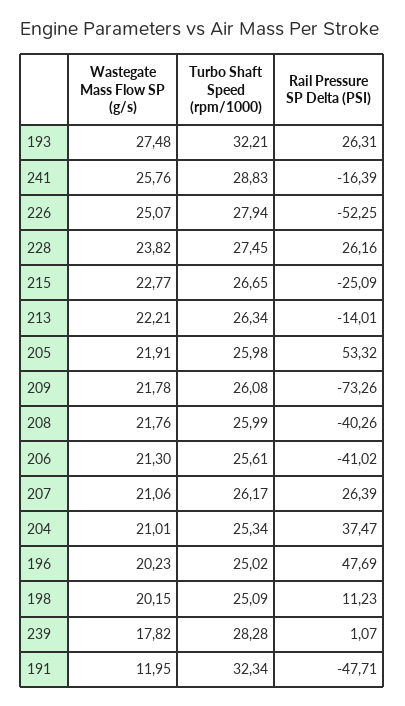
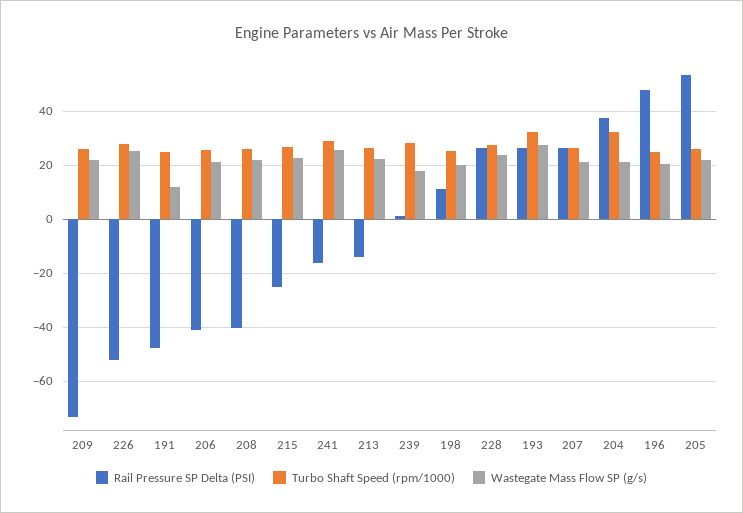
  {
    "Wastegate Mass Flow SP (g/s)": {
      "193": 27.48,
      "241": 25.76,
      "226": 25.07,
      "228": 23.82,
      "215": 22.77,
      "213": 22.21,
      "205": 21.91,
      "209": 21.78,
      "208": 21.76,
      "206": 21.3,
      "207": 21.06,
      "204": 21.01,
      "196": 20.23,
      "198": 20.15,
      "239": 17.82,
      "191": 11.95
    },
    "Turbo Shaft Speed (rpm/1000)": {
      "193": 32.21,
      "241": 28.83,
      "226": 27.94,
      "228": 27.45,
      "215": 26.65,
      "213": 26.34,
      "205": 25.98,
      "209": 26.08,
      "208": 25.99,
      "206": 25.61,
      "207": 26.17,
-     "204": 25.34,
+     "204": 32.5,
      "196": 25.02,
      "198": 25.09,
      "239": 28.28,
-     "191": 32.34
+     "191": 25
    },
    "Rail Pressure SP Delta (PSI)": {
      "193": 26.31,
      "241": -16.39,
      "226": -52.25,
      "228": 26.16,
      "215": -25.09,
      "213": -14.01,
      "205": 53.32,
      "209": -73.26,
      "208": -40.26,
      "206": -41.02,
      "207": 26.39,
      "204": 37.47,
      "196": 47.69,
      "198": 11.23,
      "239": 1.07,
      "191": -47.71
    }
  }

